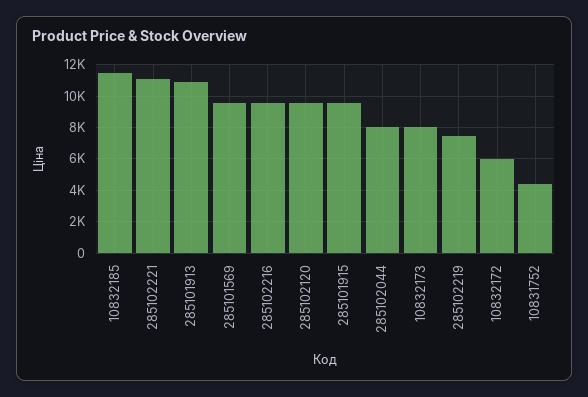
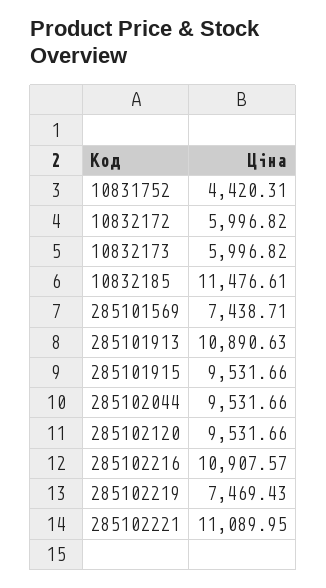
  {
    "10832185": 11476.61,
    "285102221": 11089.95,
    "285101913": 10890.63,
-   "285101569": 9500,
+   "285101569": 7438.71,
-   "285102216": 9500,
+   "285102216": 10907.57,
    "285102120": 9531.66,
    "285101915": 9531.66,
-   "285102044": 8000,
+   "285102044": 9531.66,
-   "10832173": 8000,
+   "10832173": 5996.82,
    "285102219": 7469.43,
    "10832172": 5996.82,
    "10831752": 4420.31
  }

